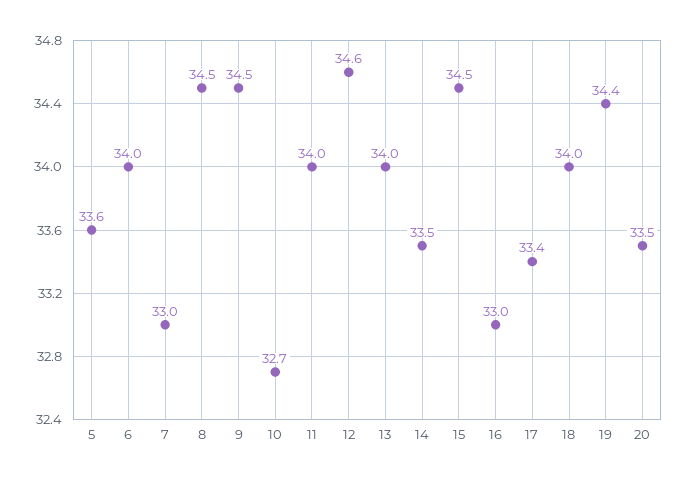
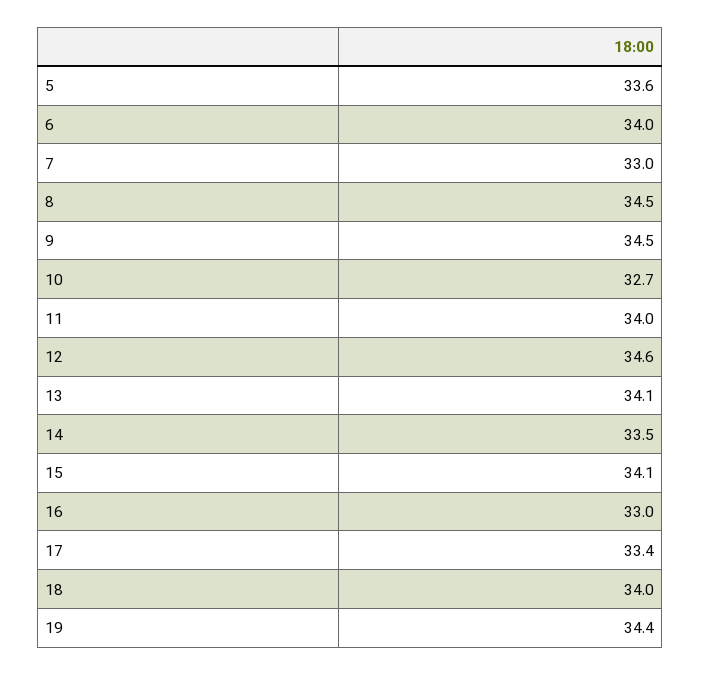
  {
    "5": 33.6,
    "6": 34,
    "7": 33,
    "8": 34.5,
    "9": 34.5,
    "10": 32.7,
    "11": 34,
    "12": 34.6,
-   "13": 34,
+   "13": 34.1,
    "14": 33.5,
-   "15": 34.5,
+   "15": 34.1,
    "16": 33,
    "17": 33.4,
    "18": 34,
-   "19": 34.4,
+   "19": 34.4
-   "20": 33.5
  }

